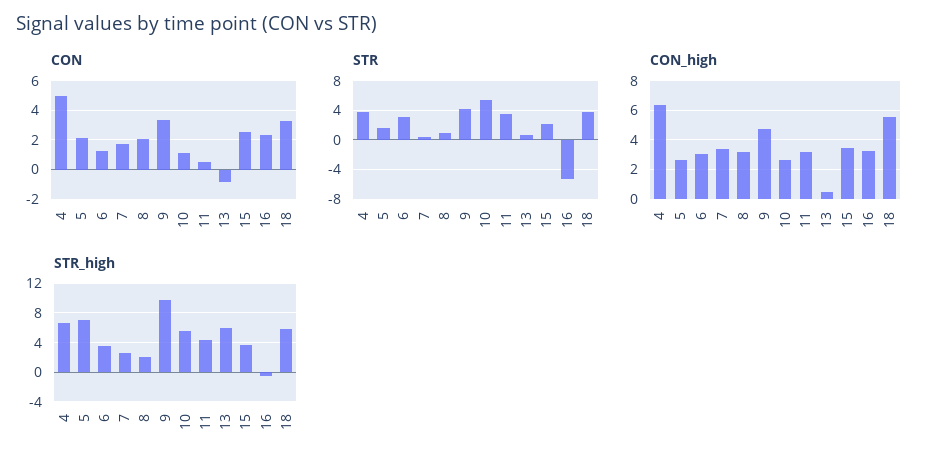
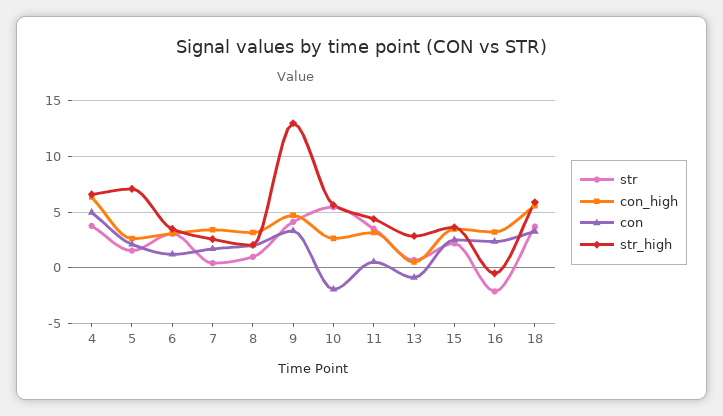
  {
    "CON": {
      "4": 5,
      "5": 2,
      "6": 1,
      "7": 1.5,
      "8": 2,
      "9": 3.5,
-     "10": 1,
+     "10": -2,
      "11": 0.5,
      "13": -1,
      "15": 2.5,
      "16": 2.5,
      "18": 3.5
    },
    "STR": {
      "4": 4,
      "5": 2,
      "6": 3,
      "7": 0,
      "8": 1,
      "9": 4,
      "10": 5,
      "11": 4,
      "13": 1,
      "15": 2,
-     "16": -5,
+     "16": -2,
      "18": 4
    },
    "CON_high": {
      "4": 6.5,
      "5": 2.5,
      "6": 3,
      "7": 3.5,
      "8": 3,
      "9": 4.5,
      "10": 2.5,
      "11": 3,
      "13": 0.5,
      "15": 3.5,
      "16": 3,
      "18": 5.5
    },
    "STR_high": {
      "4": 7,
      "5": 7,
      "6": 3,
      "7": 3,
      "8": 2,
-     "9": 10,
+     "9": 13,
      "10": 6,
      "11": 4,
-     "13": 6,
+     "13": 3,
      "15": 4,
      "16": -1,
      "18": 6
    }
  }

